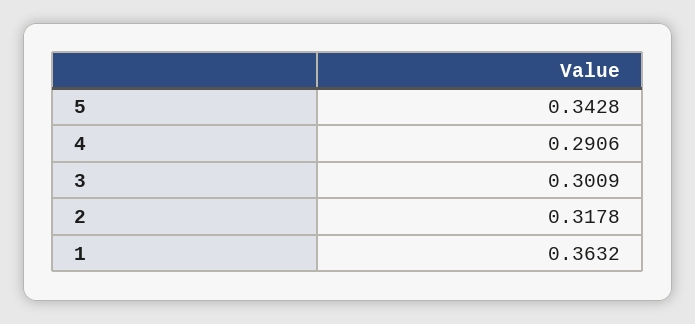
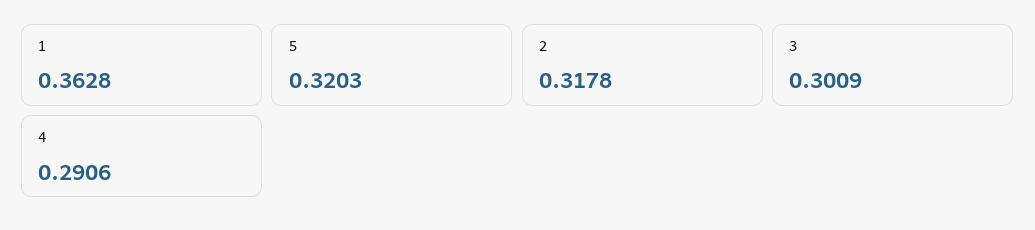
  {
-   "5": 0.3428,
+   "5": 0.3203,
    "4": 0.2906,
    "3": 0.3009,
    "2": 0.3178,
-   "1": 0.3632
+   "1": 0.3628
  }

